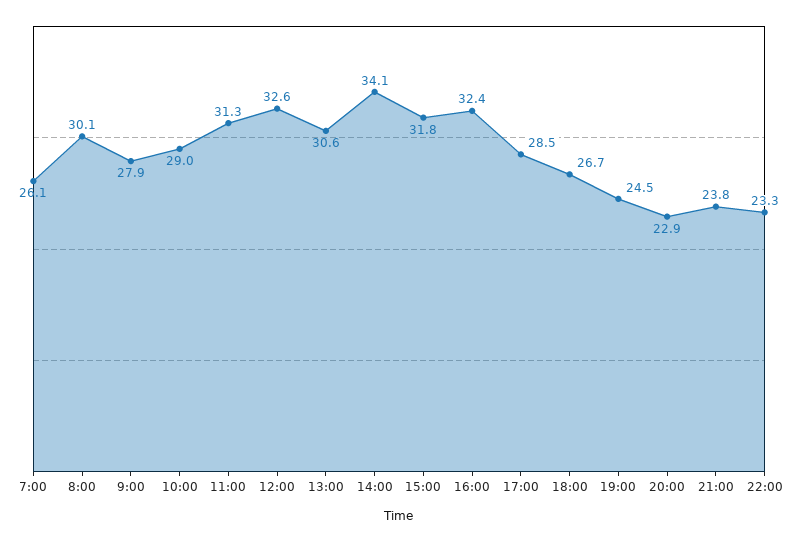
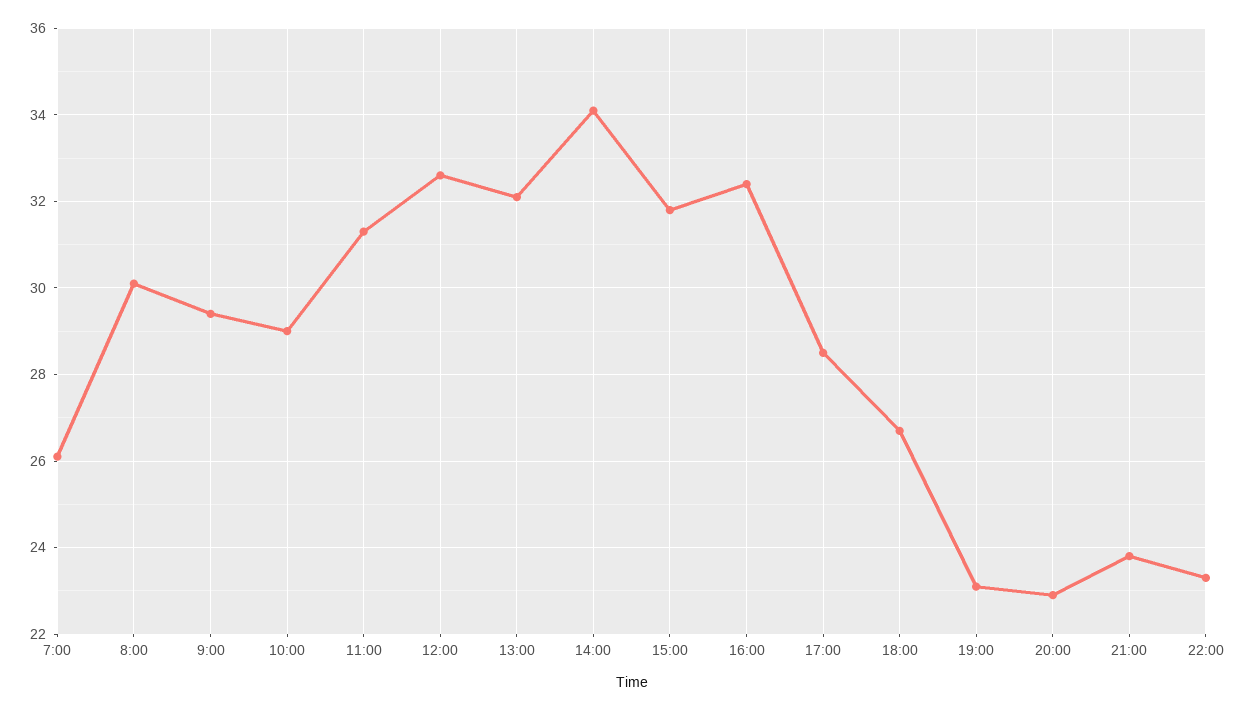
  {
    "7:00": 26.1,
    "8:00": 30.1,
-   "9:00": 27.9,
+   "9:00": 29.5,
    "10:00": 29,
    "11:00": 31.3,
    "12:00": 32.6,
-   "13:00": 30.6,
+   "13:00": 32,
    "14:00": 34.1,
    "15:00": 31.8,
    "16:00": 32.4,
    "17:00": 28.5,
    "18:00": 26.7,
-   "19:00": 24.5,
+   "19:00": 23,
    "20:00": 22.9,
    "21:00": 23.8,
    "22:00": 23.3
  }

